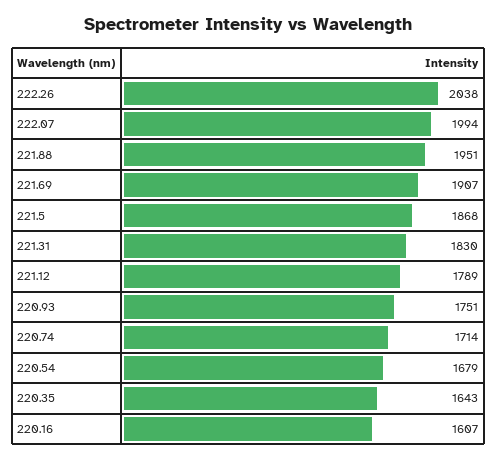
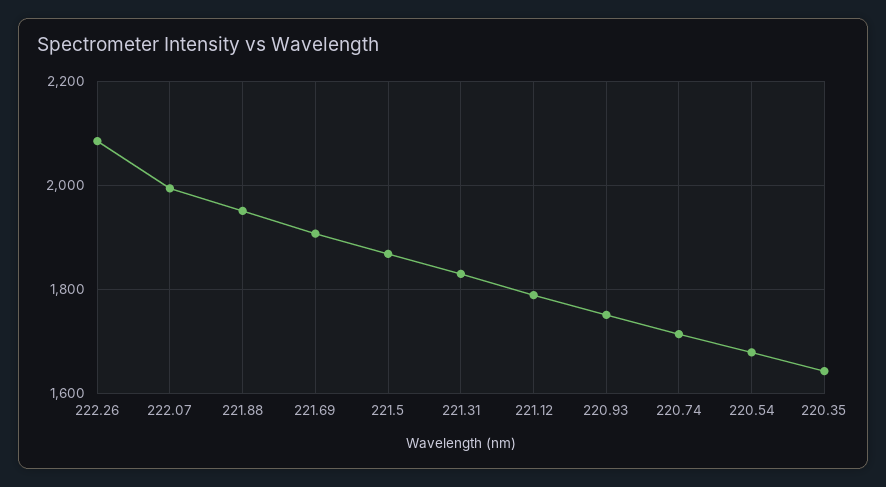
  {
-   "222.26": 2038,
+   "222.26": 2080,
    "222.07": 1994,
    "221.88": 1951,
    "221.69": 1907,
    "221.5": 1868,
    "221.31": 1830,
    "221.12": 1789,
    "220.93": 1751,
    "220.74": 1714,
    "220.54": 1679,
-   "220.35": 1643,
+   "220.35": 1643
-   "220.16": 1607
  }

